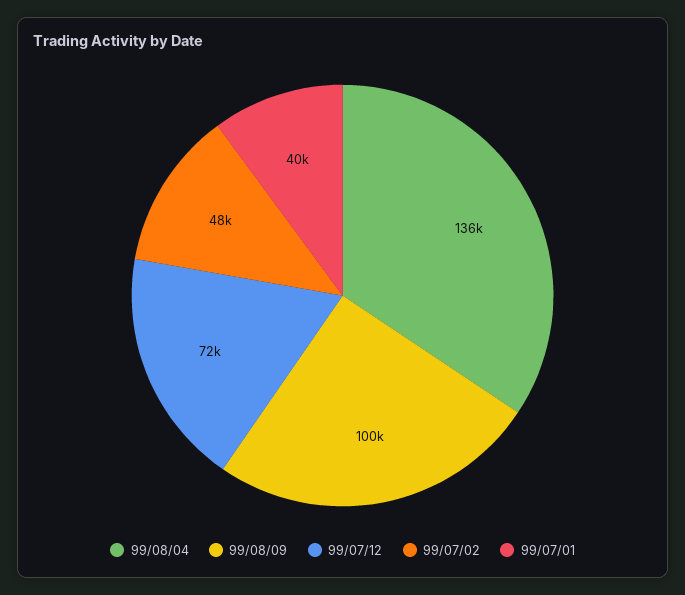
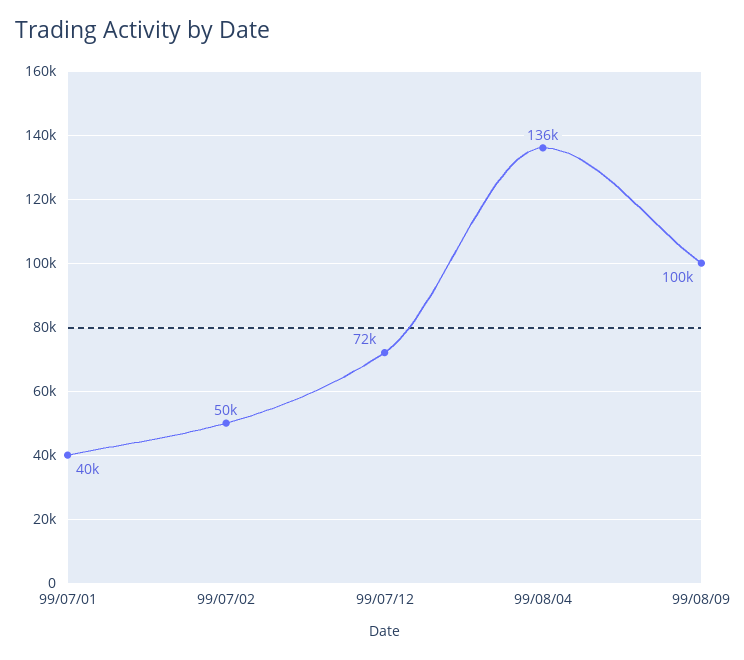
  {
    "99/08/04": 136000,
    "99/08/09": 100000,
    "99/07/12": 72000,
-   "99/07/02": 48000,
+   "99/07/02": 50000,
    "99/07/01": 40000
  }

